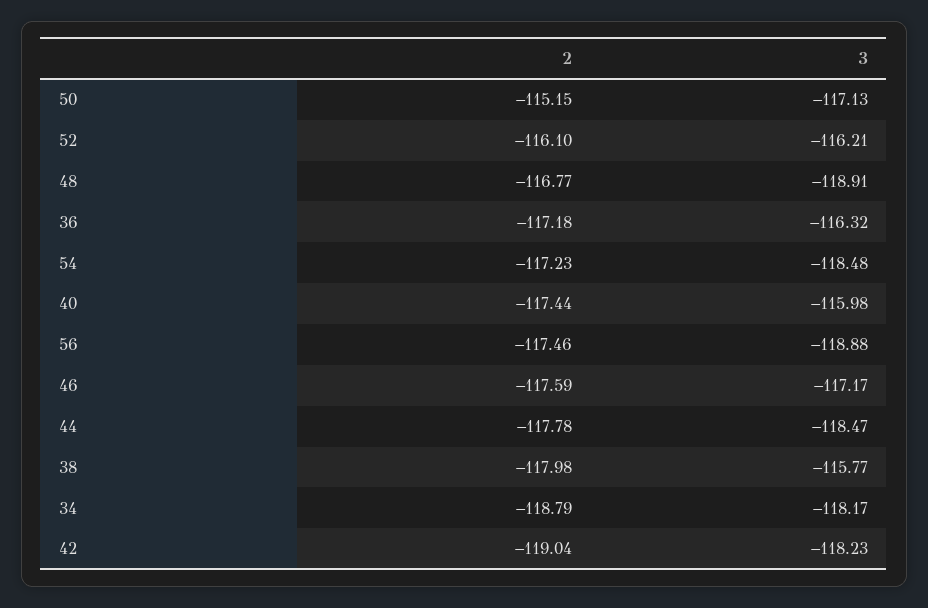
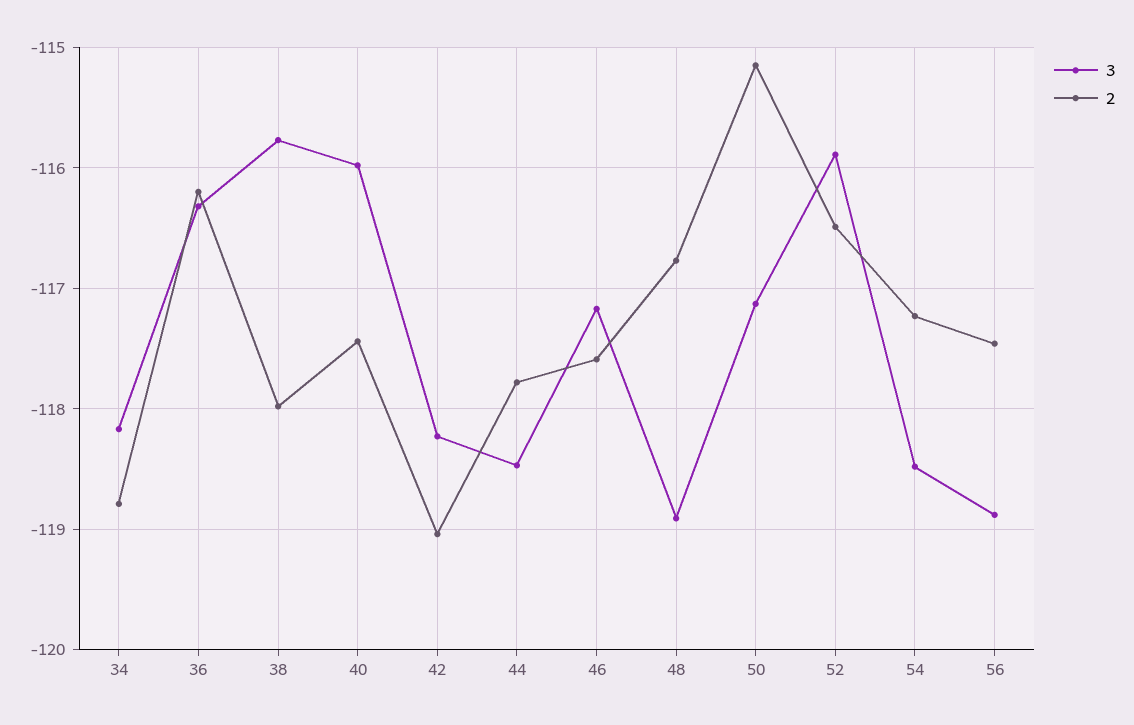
  {
    "2": {
      "50": -115.15,
-     "52": -116.1,
+     "52": -116.5,
      "48": -116.77,
-     "36": -117.18,
+     "36": -116.2,
      "54": -117.23,
      "40": -117.44,
      "56": -117.46,
      "46": -117.59,
      "44": -117.78,
      "38": -117.98,
      "34": -118.79,
      "42": -119.04
    },
    "3": {
      "50": -117.13,
-     "52": -116.21,
+     "52": -115.9,
      "48": -118.91,
      "36": -116.32,
      "54": -118.48,
      "40": -115.98,
      "56": -118.88,
      "46": -117.17,
      "44": -118.47,
      "38": -115.77,
      "34": -118.17,
      "42": -118.23
    }
  }

